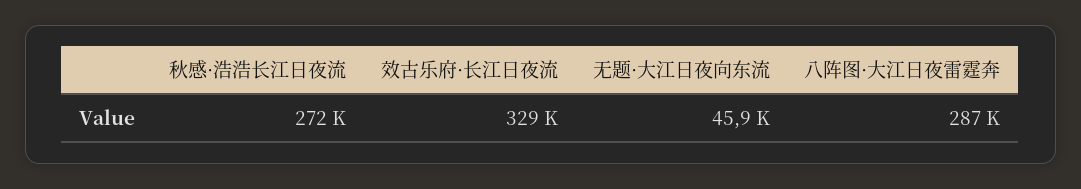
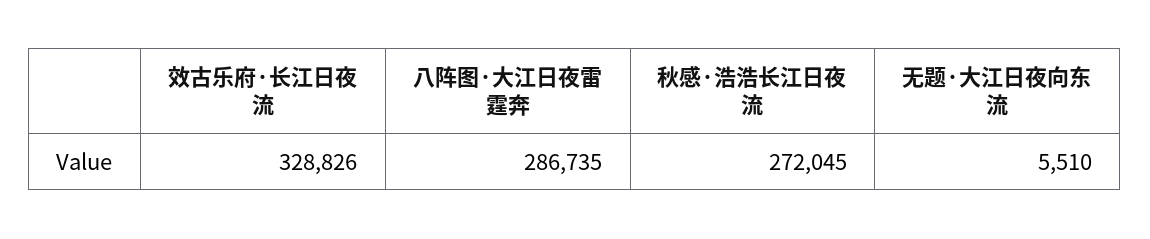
  {
    "秋感·浩浩长江日夜流": 272045,
    "效古乐府·长江日夜流": 328826,
-   "无题·大江日夜向东流": 45900,
+   "无题·大江日夜向东流": 5510,
    "八阵图·大江日夜雷霆奔": 286735
  }

